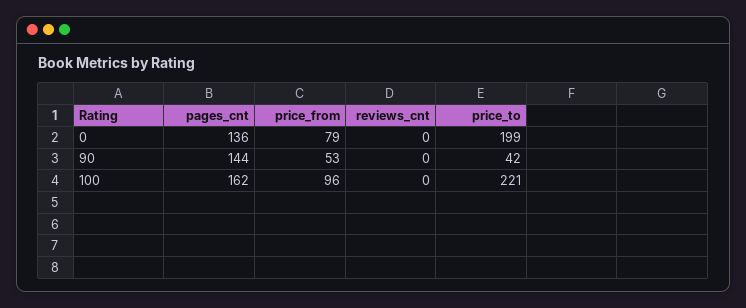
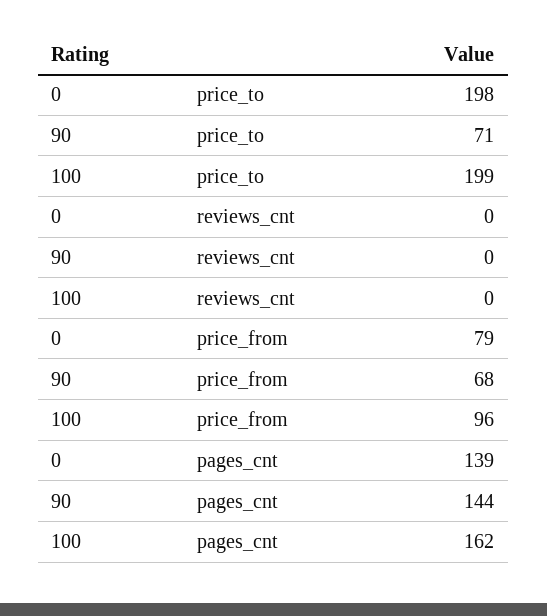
  {
    "pages_cnt": {
-     "0": 136,
+     "0": 139,
      "90": 144,
      "100": 162
    },
    "price_from": {
      "0": 79,
-     "90": 53,
+     "90": 68,
      "100": 96
    },
    "reviews_cnt": {
      "0": 0,
      "90": 0,
      "100": 0
    },
    "price_to": {
-     "0": 199,
+     "0": 198,
-     "90": 42,
+     "90": 71,
-     "100": 221
+     "100": 199
    }
  }

